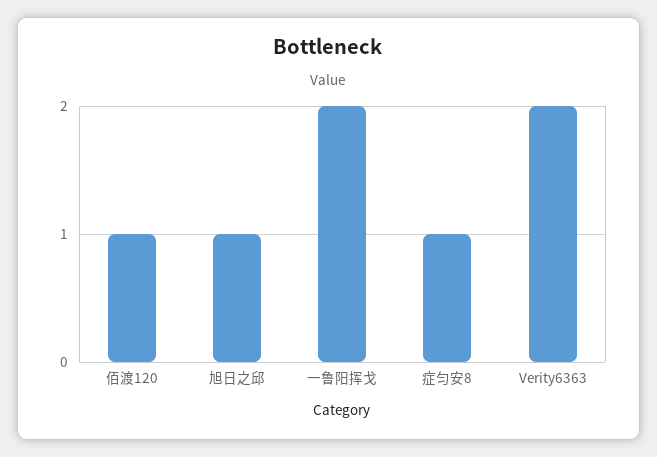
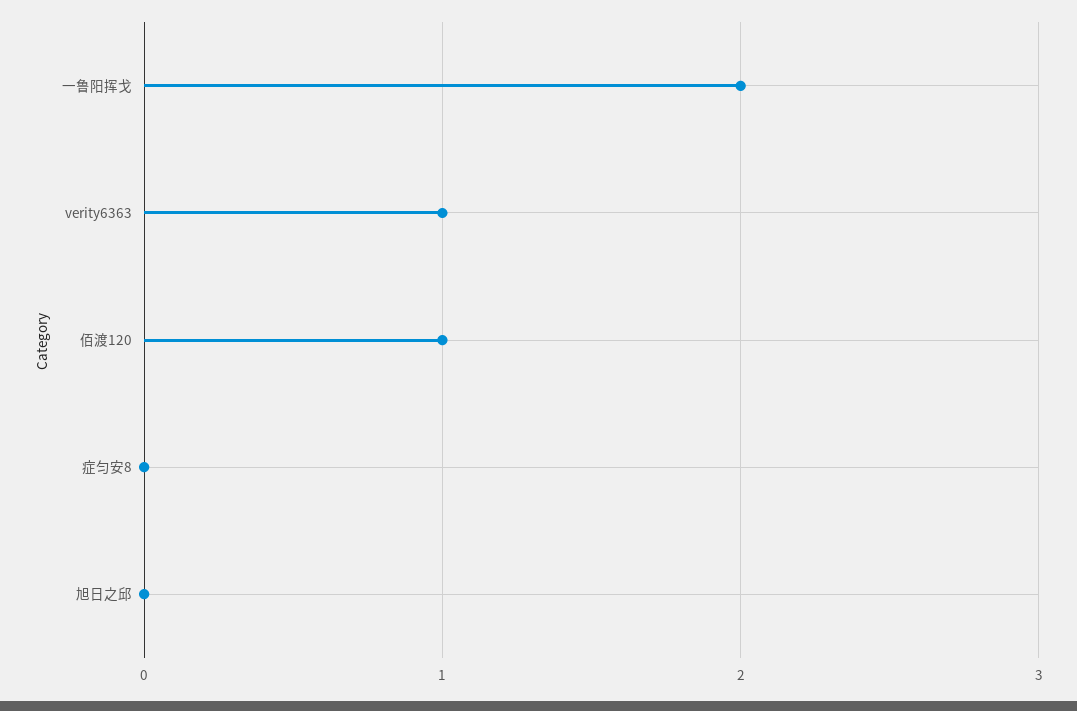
  {
    "佰渡120": 1,
-   "旭日之邱": 1,
+   "旭日之邱": 0,
    "一鲁阳挥戈": 2,
-   "症匀安8": 1,
+   "症匀安8": 0,
-   "Verity6363": 2
+   "Verity6363": 1
  }

